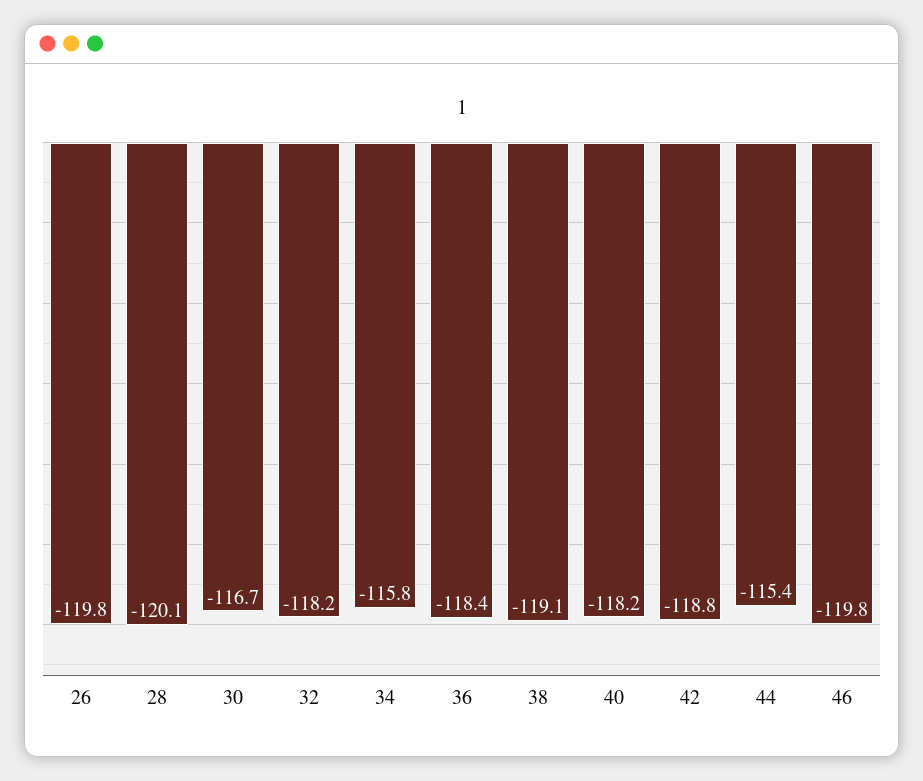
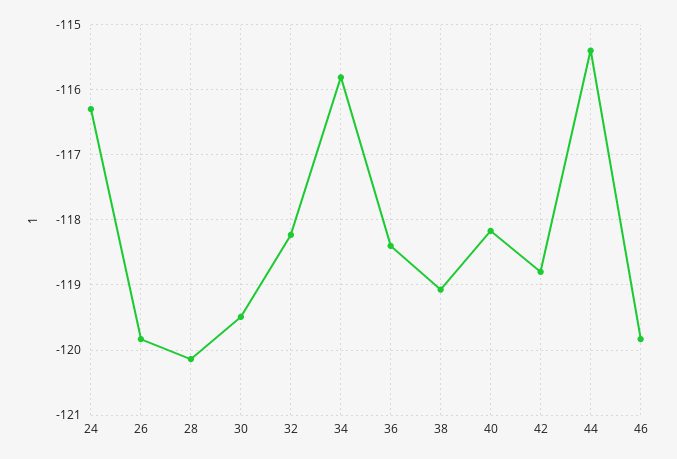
  {
    "26": -119.8,
    "28": -120.1,
-   "30": -116.7,
+   "30": -119.5,
    "32": -118.2,
    "34": -115.8,
    "36": -118.4,
    "38": -119.1,
    "40": -118.2,
    "42": -118.8,
    "44": -115.4,
-   "46": -119.8
+   "46": -119.8,
+   "24": -116.3
  }

